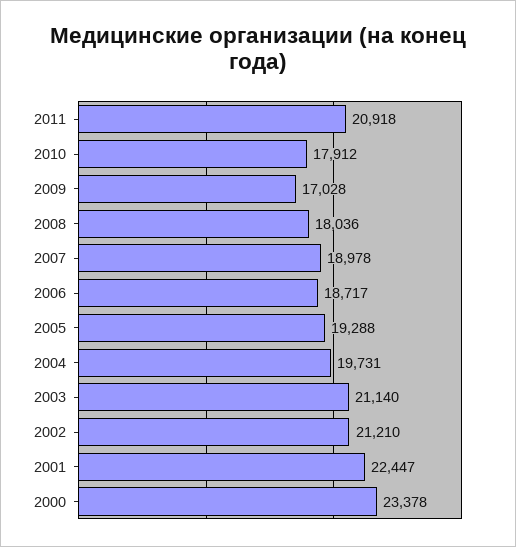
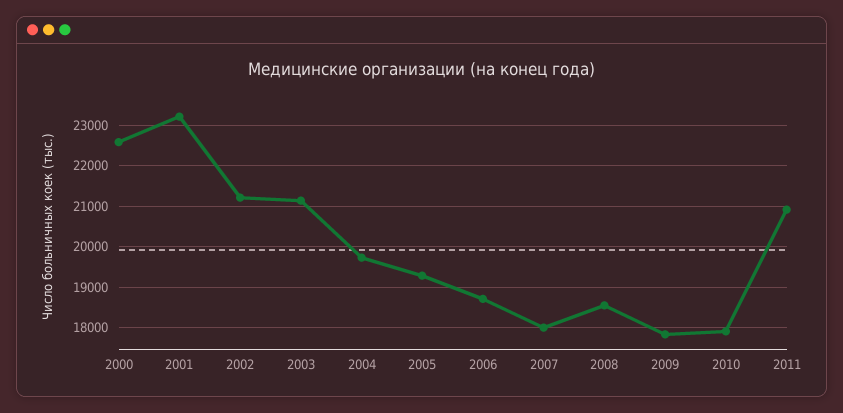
  {
    "2011": 20918,
    "2010": 17912,
-   "2009": 17028,
+   "2009": 17800,
-   "2008": 18036,
+   "2008": 18600,
-   "2007": 18978,
+   "2007": 18000,
    "2006": 18717,
    "2005": 19288,
    "2004": 19731,
    "2003": 21140,
    "2002": 21210,
-   "2001": 22447,
+   "2001": 23200,
-   "2000": 23378
+   "2000": 22600
  }

